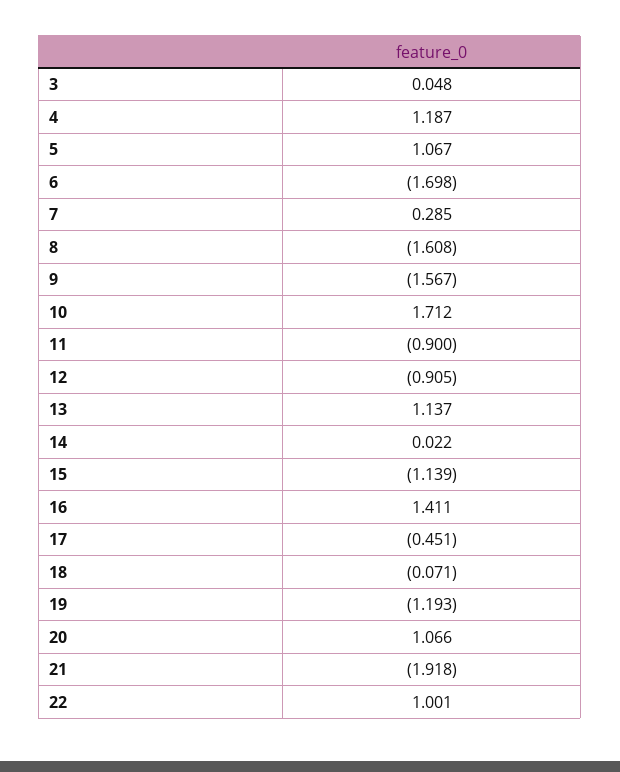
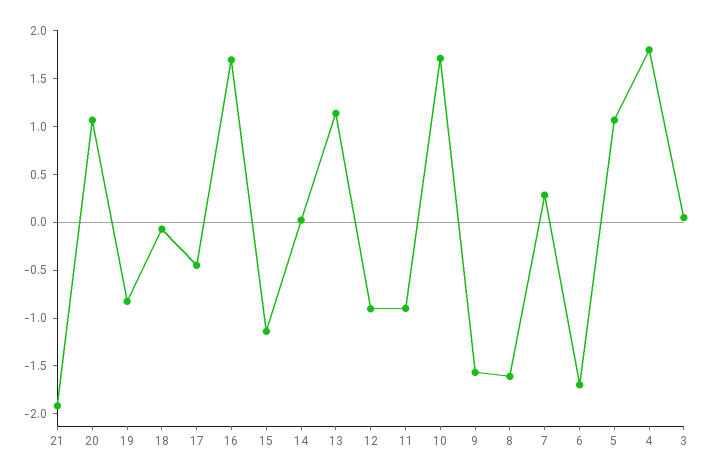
  {
    "3": 0.048,
-   "4": 1.187,
+   "4": 1.8,
    "5": 1.067,
    "6": -1.698,
    "7": 0.285,
    "8": -1.608,
    "9": -1.567,
    "10": 1.712,
    "11": -0.9,
    "12": -0.905,
    "13": 1.137,
    "14": 0.022,
    "15": -1.139,
-   "16": 1.411,
+   "16": 1.7,
    "17": -0.451,
    "18": -0.071,
-   "19": -1.193,
+   "19": -0.8,
    "20": 1.066,
-   "21": -1.918,
+   "21": -1.918
-   "22": 1.001
  }

